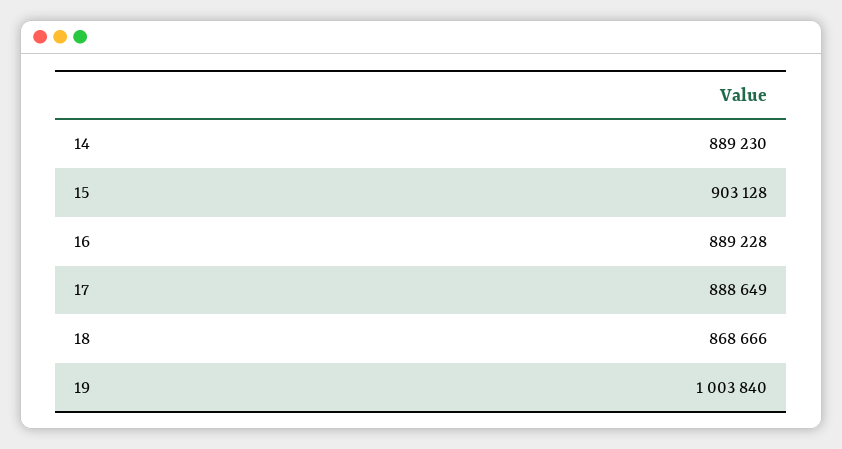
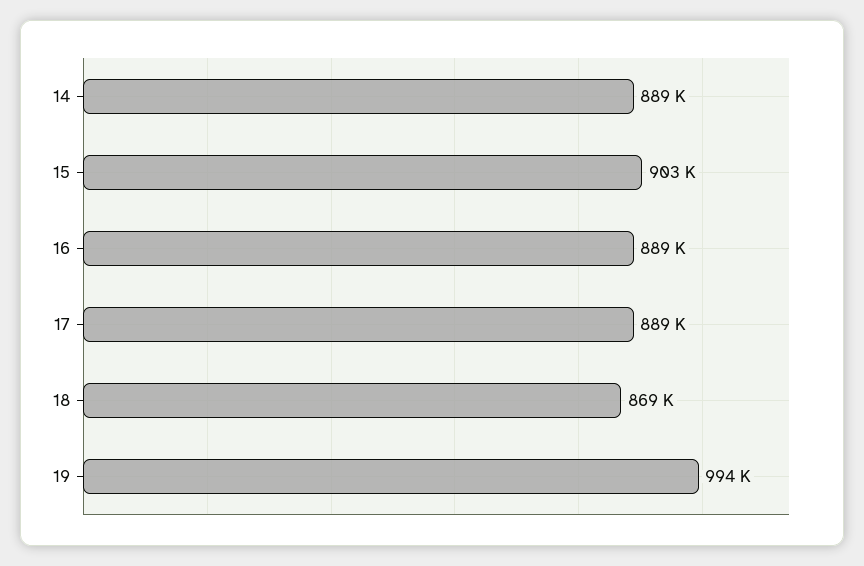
  {
    "14": 889230,
    "15": 903128,
    "16": 889228,
    "17": 888649,
    "18": 868666,
-   "19": 1003840
+   "19": 994000
  }

